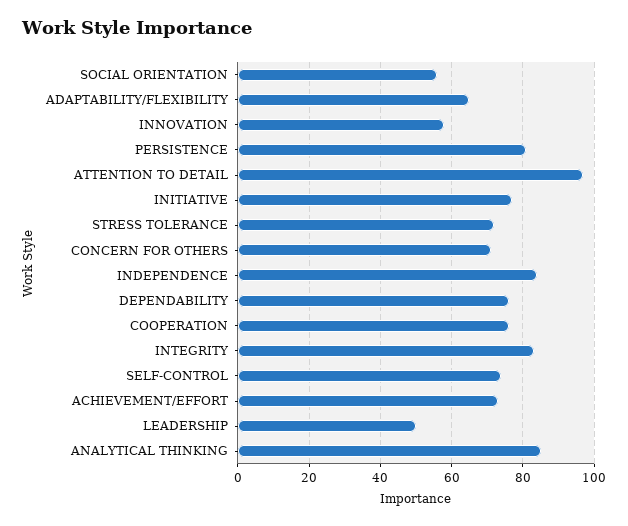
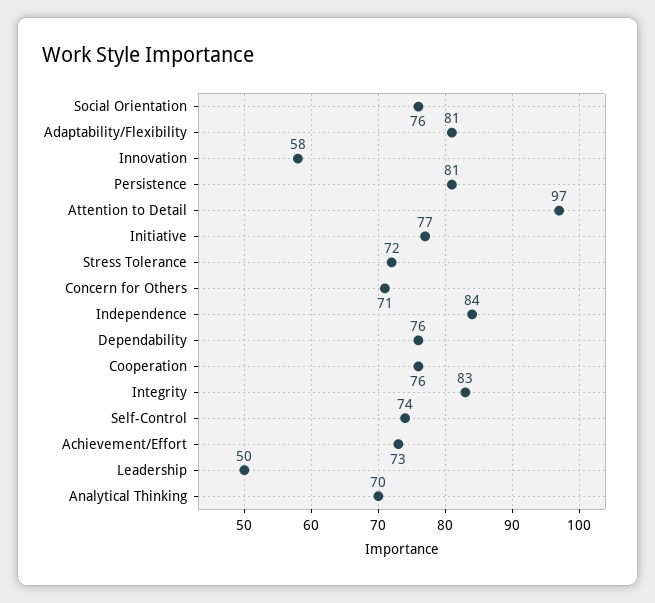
  {
-   "SOCIAL ORIENTATION": 55,
+   "SOCIAL ORIENTATION": 76,
-   "ADAPTABILITY/FLEXIBILITY": 65,
+   "ADAPTABILITY/FLEXIBILITY": 81,
    "INNOVATION": 58,
    "PERSISTENCE": 81,
    "ATTENTION TO DETAIL": 97,
    "INITIATIVE": 77,
    "STRESS TOLERANCE": 72,
    "CONCERN FOR OTHERS": 71,
    "INDEPENDENCE": 84,
    "DEPENDABILITY": 76,
    "COOPERATION": 76,
    "INTEGRITY": 83,
    "SELF-CONTROL": 74,
    "ACHIEVEMENT/EFFORT": 73,
    "LEADERSHIP": 50,
-   "ANALYTICAL THINKING": 85
+   "ANALYTICAL THINKING": 70
  }

